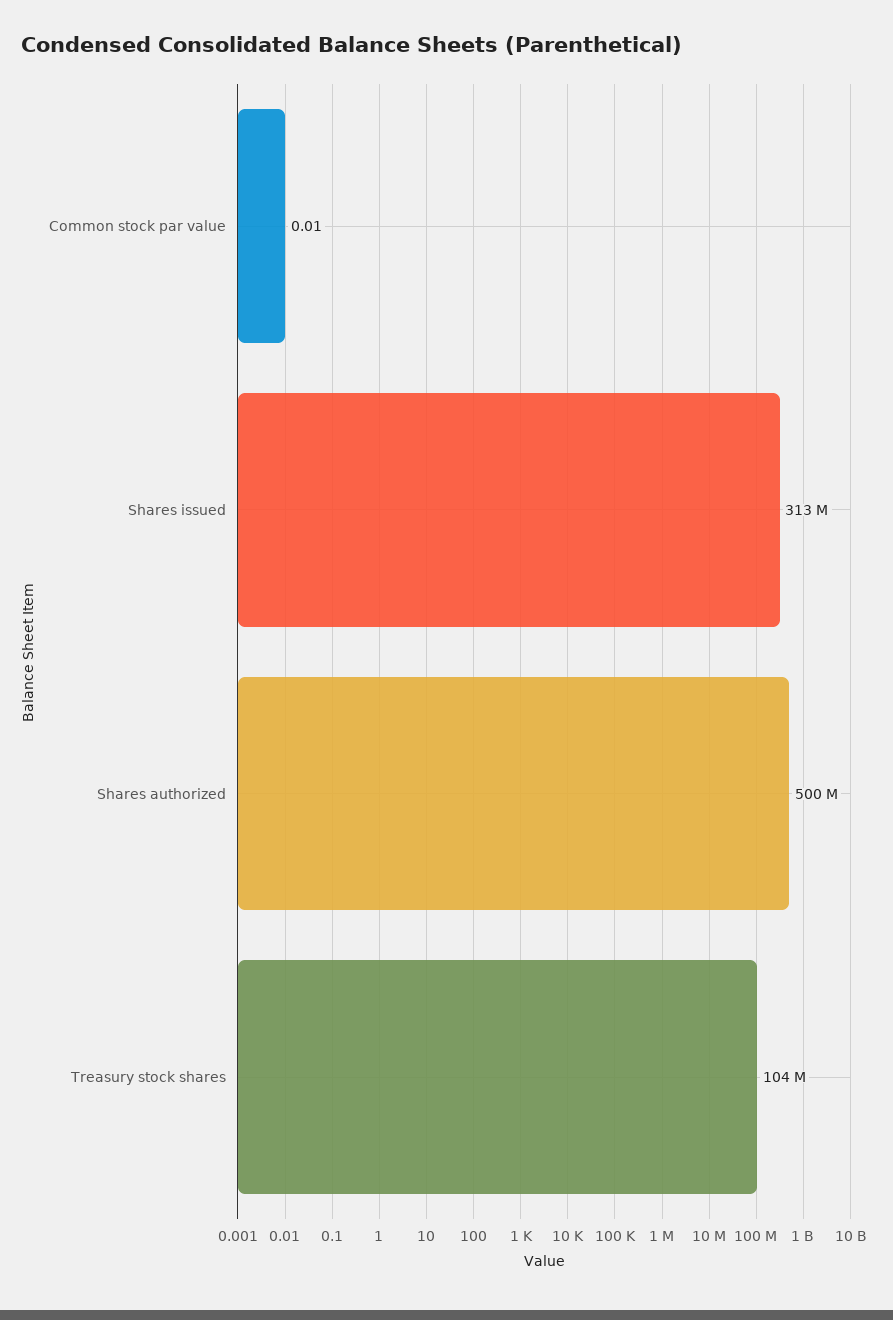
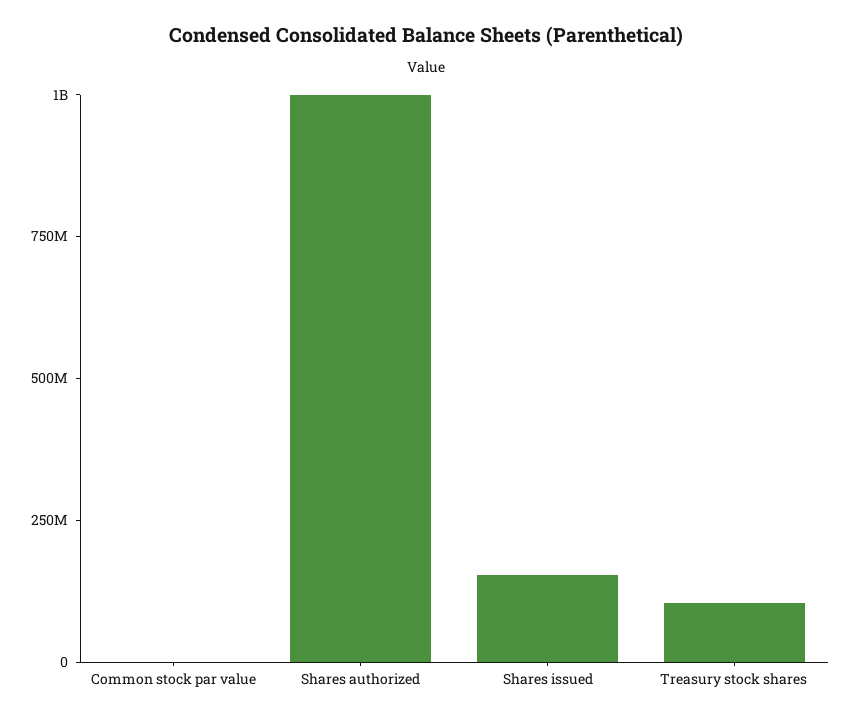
  {
    "Common stock par value": 0.01,
-   "Shares issued": 313000000,
+   "Shares issued": 150000000,
-   "Shares authorized": 500000000,
+   "Shares authorized": 1000000000,
    "Treasury stock shares": 104000000
  }

